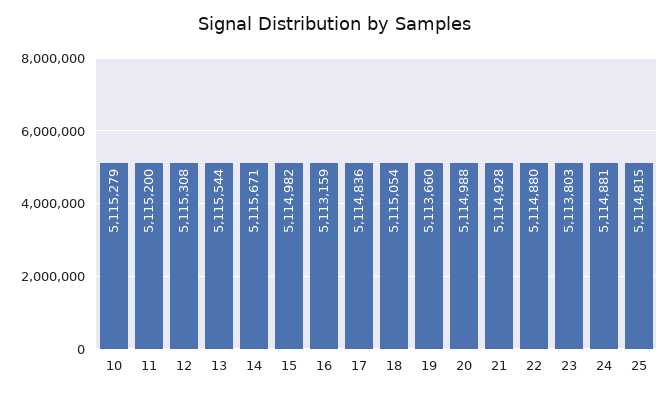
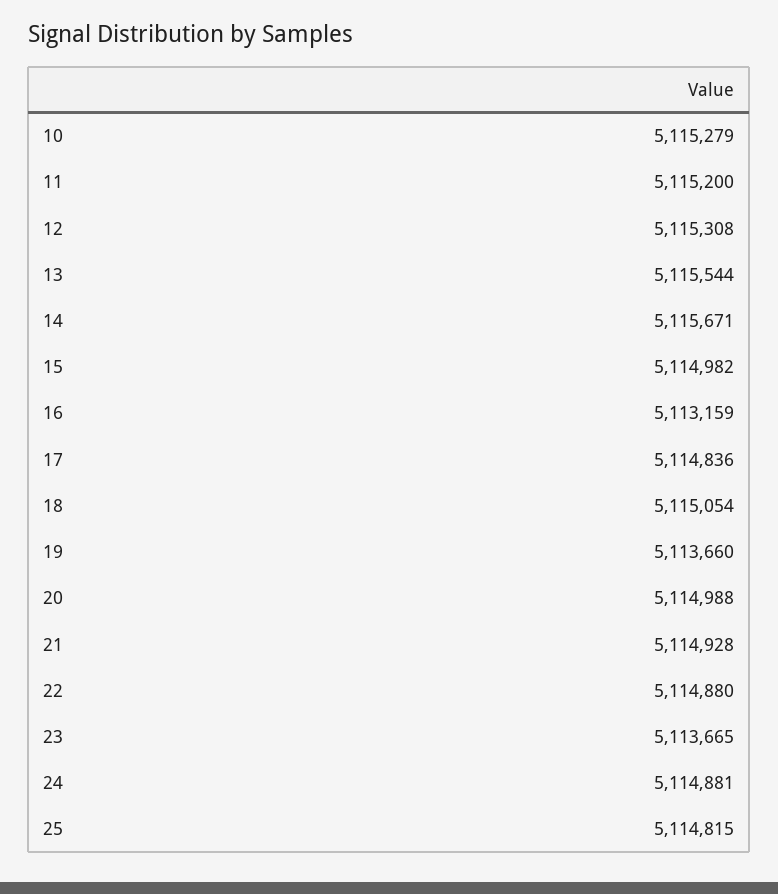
  {
    "10": 5115279,
    "11": 5115200,
    "12": 5115308,
    "13": 5115544,
    "14": 5115671,
    "15": 5114982,
    "16": 5113159,
    "17": 5114836,
    "18": 5115054,
    "19": 5113660,
    "20": 5114988,
    "21": 5114928,
    "22": 5114880,
-   "23": 5113803,
+   "23": 5113665,
    "24": 5114881,
    "25": 5114815
  }

